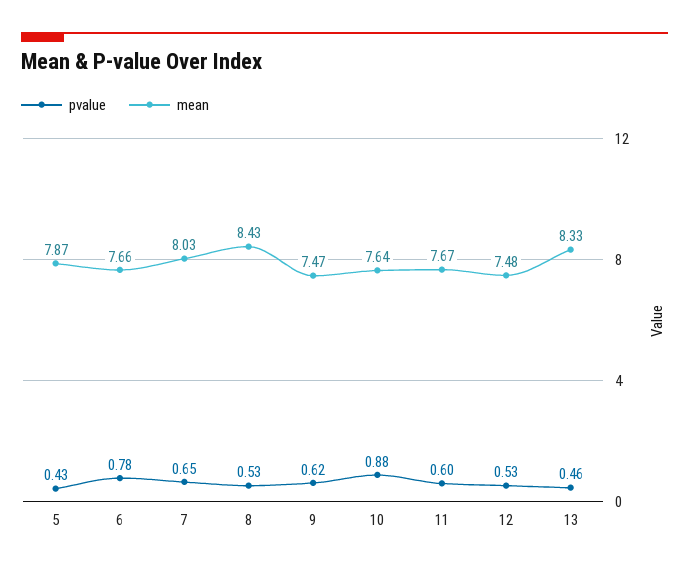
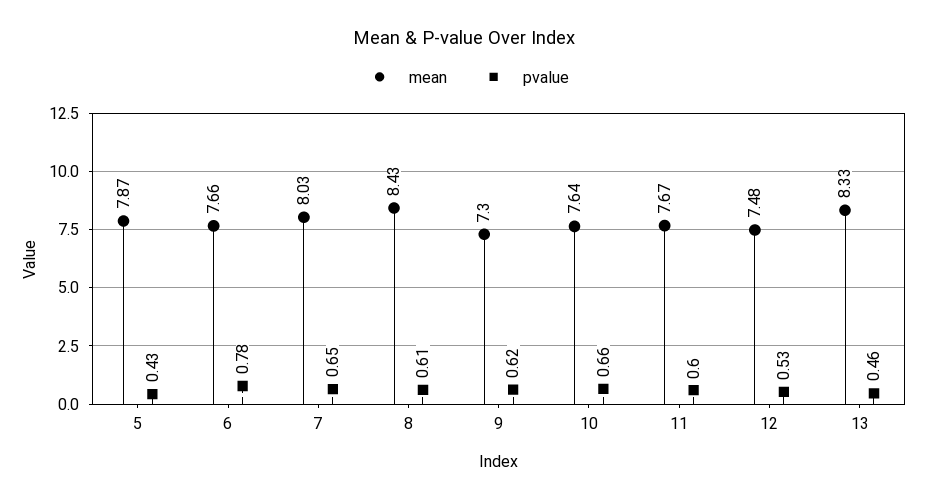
  {
    "pvalue": {
      "5": 0.43,
      "6": 0.78,
      "7": 0.65,
-     "8": 0.53,
+     "8": 0.61,
      "9": 0.62,
-     "10": 0.88,
+     "10": 0.66,
      "11": 0.6,
      "12": 0.53,
      "13": 0.46
    },
    "mean": {
      "5": 7.87,
      "6": 7.66,
      "7": 8.03,
      "8": 8.43,
-     "9": 7.47,
+     "9": 7.3,
      "10": 7.64,
      "11": 7.67,
      "12": 7.48,
      "13": 8.33
    }
  }

